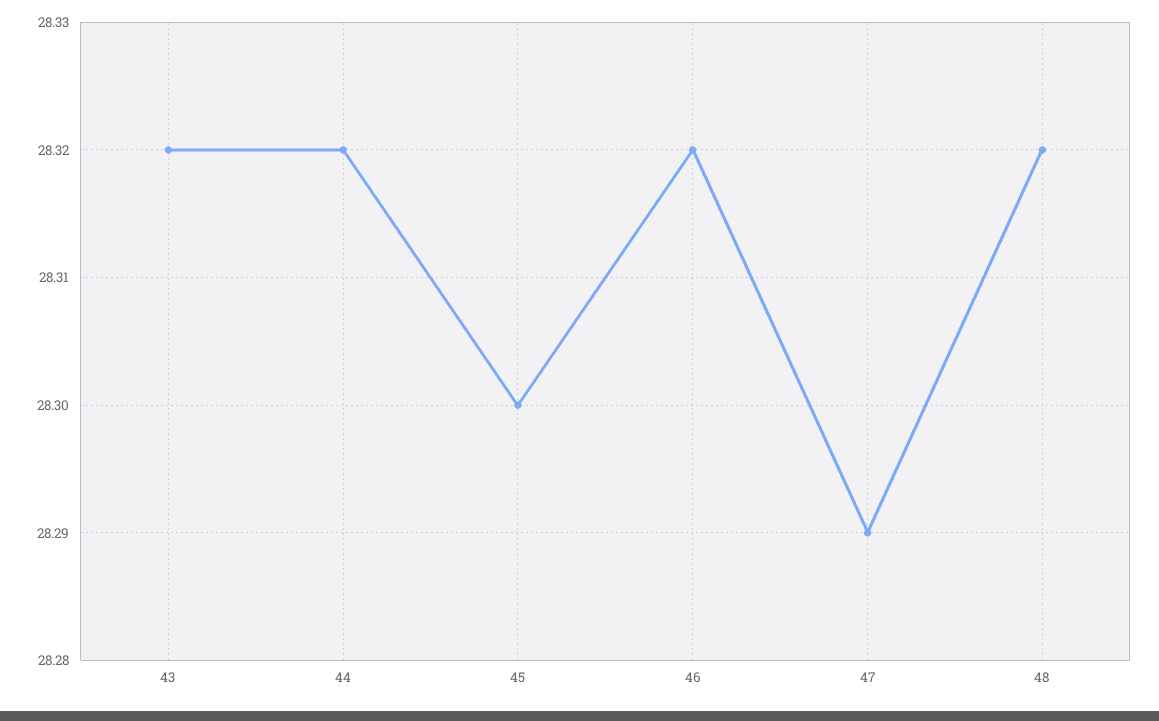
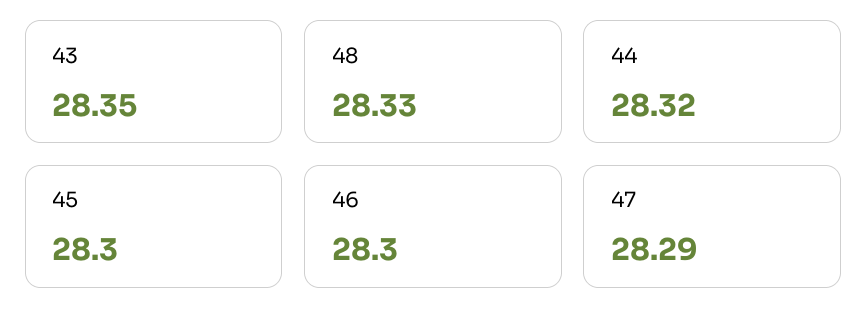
  {
-   "43": 28.32,
+   "43": 28.35,
    "44": 28.32,
    "45": 28.3,
-   "46": 28.32,
+   "46": 28.3,
    "47": 28.29,
-   "48": 28.32
+   "48": 28.33
  }

